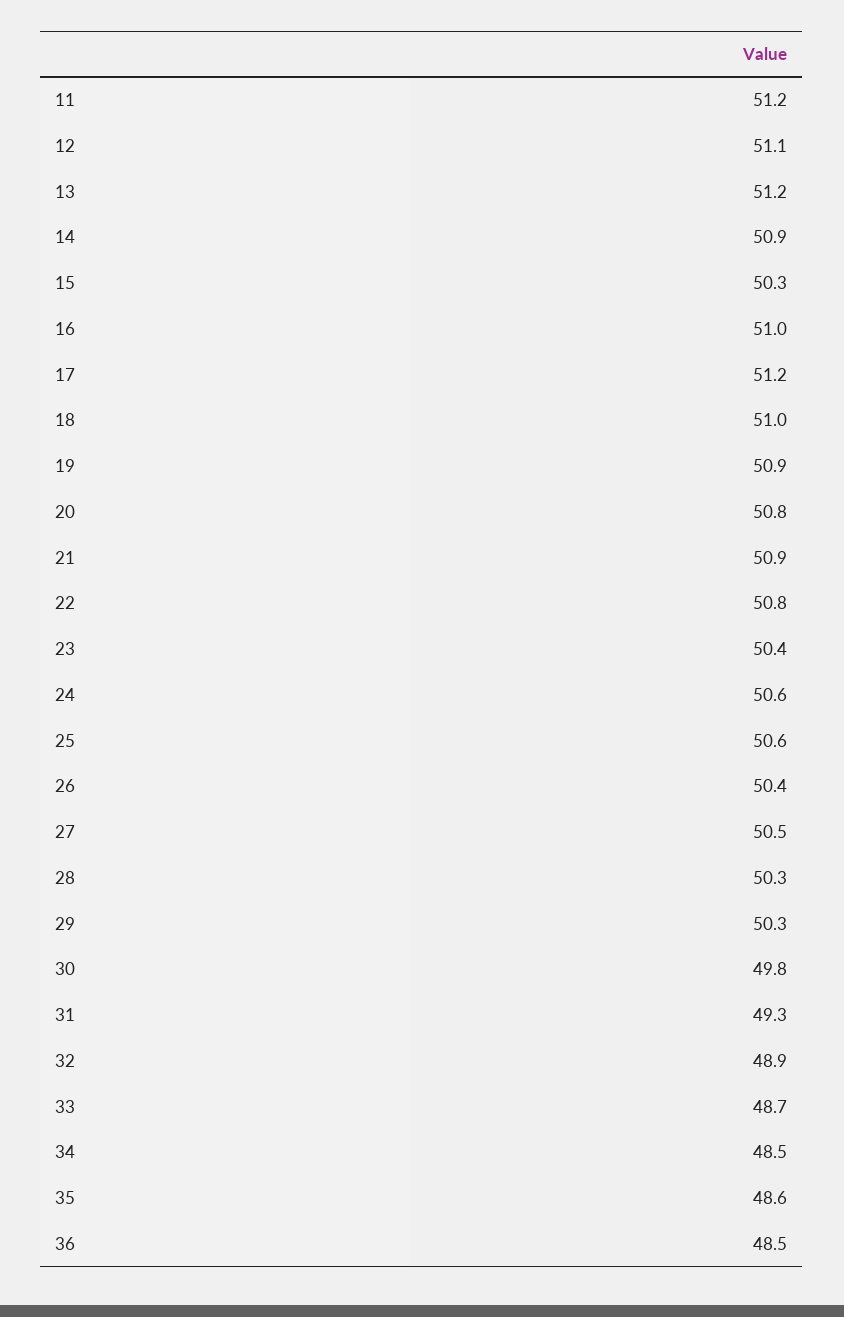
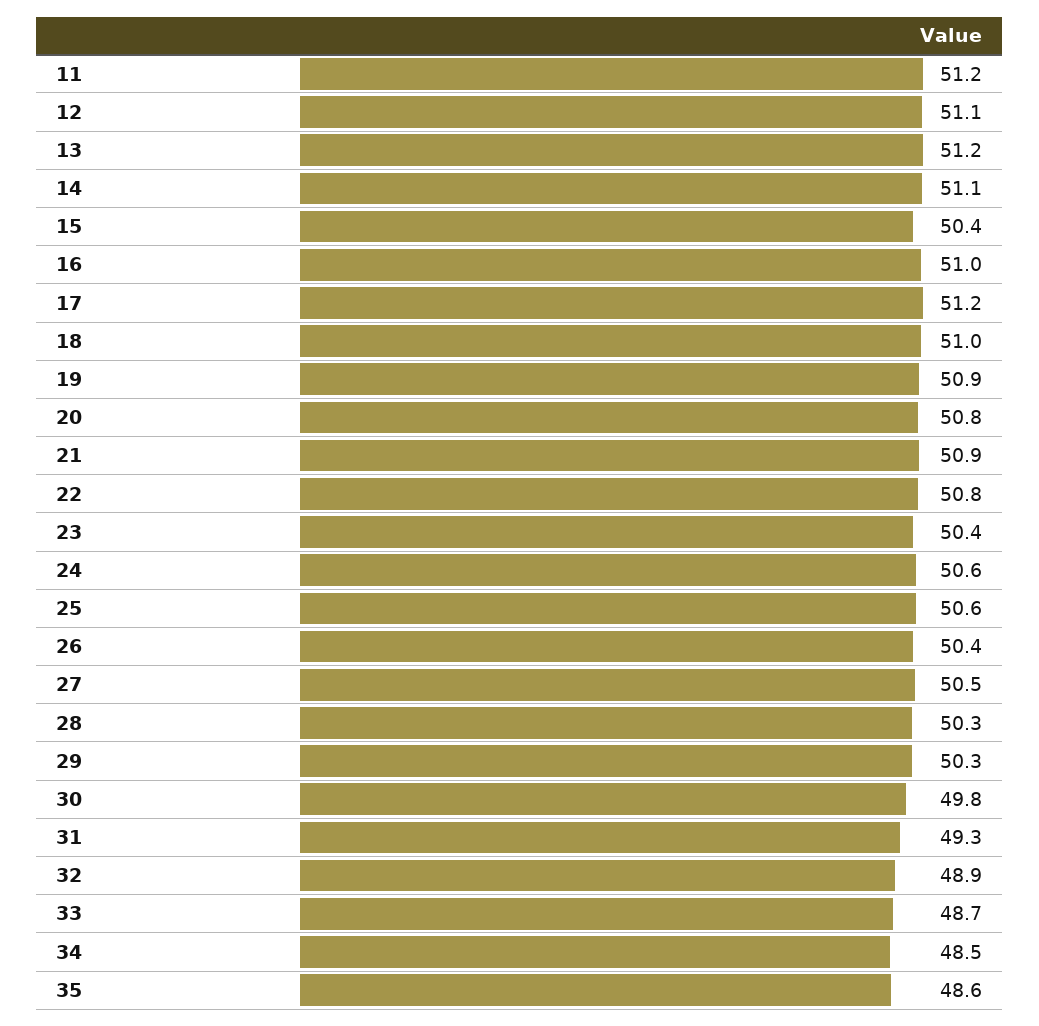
  {
    "11": 51.2,
    "12": 51.1,
    "13": 51.2,
-   "14": 50.9,
+   "14": 51.1,
-   "15": 50.3,
+   "15": 50.4,
    "16": 51,
    "17": 51.2,
    "18": 51,
    "19": 50.9,
    "20": 50.8,
    "21": 50.9,
    "22": 50.8,
    "23": 50.4,
    "24": 50.6,
    "25": 50.6,
    "26": 50.4,
    "27": 50.5,
    "28": 50.3,
    "29": 50.3,
    "30": 49.8,
    "31": 49.3,
    "32": 48.9,
    "33": 48.7,
    "34": 48.5,
-   "35": 48.6,
+   "35": 48.6
-   "36": 48.5
  }

